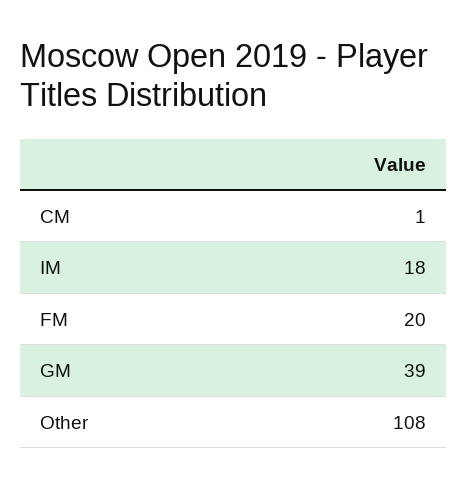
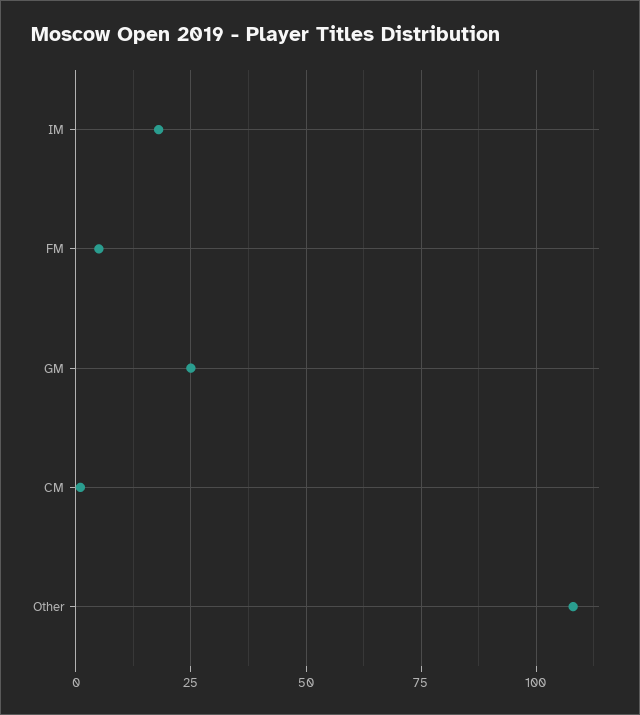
  {
    "CM": 1,
    "IM": 18,
-   "FM": 20,
+   "FM": 5,
-   "GM": 39,
+   "GM": 25,
    "Other": 108
  }

